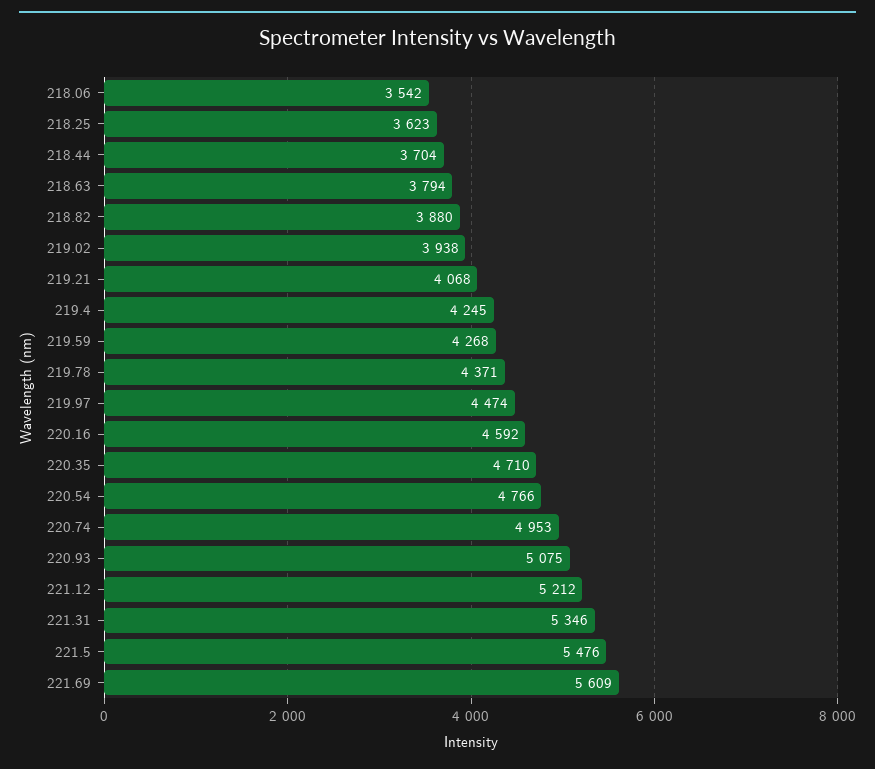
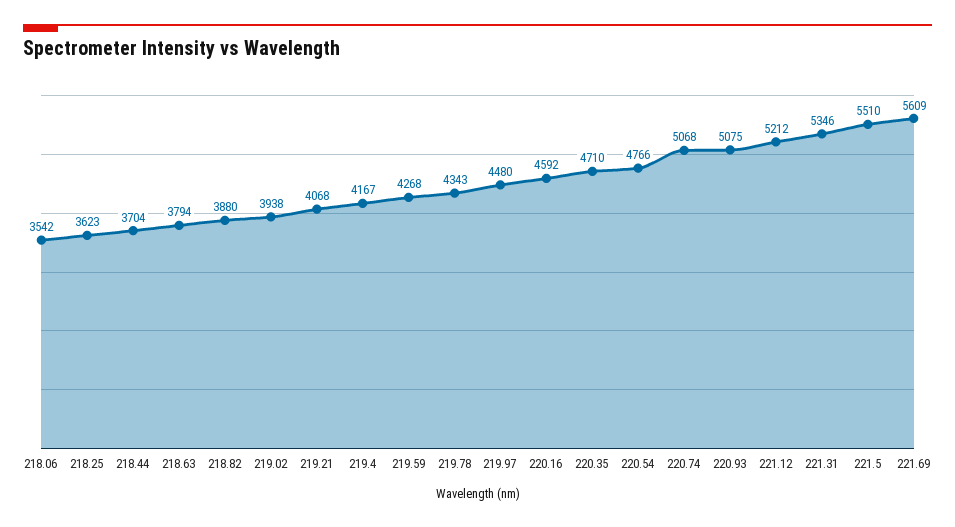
  {
    "218.06": 3542,
    "218.25": 3623,
    "218.44": 3704,
    "218.63": 3794,
    "218.82": 3880,
    "219.02": 3938,
    "219.21": 4068,
-   "219.4": 4245,
+   "219.4": 4167,
    "219.59": 4268,
-   "219.78": 4371,
+   "219.78": 4343,
-   "219.97": 4474,
+   "219.97": 4480,
    "220.16": 4592,
    "220.35": 4710,
    "220.54": 4766,
-   "220.74": 4953,
+   "220.74": 5068,
    "220.93": 5075,
    "221.12": 5212,
    "221.31": 5346,
-   "221.5": 5476,
+   "221.5": 5510,
    "221.69": 5609
  }

